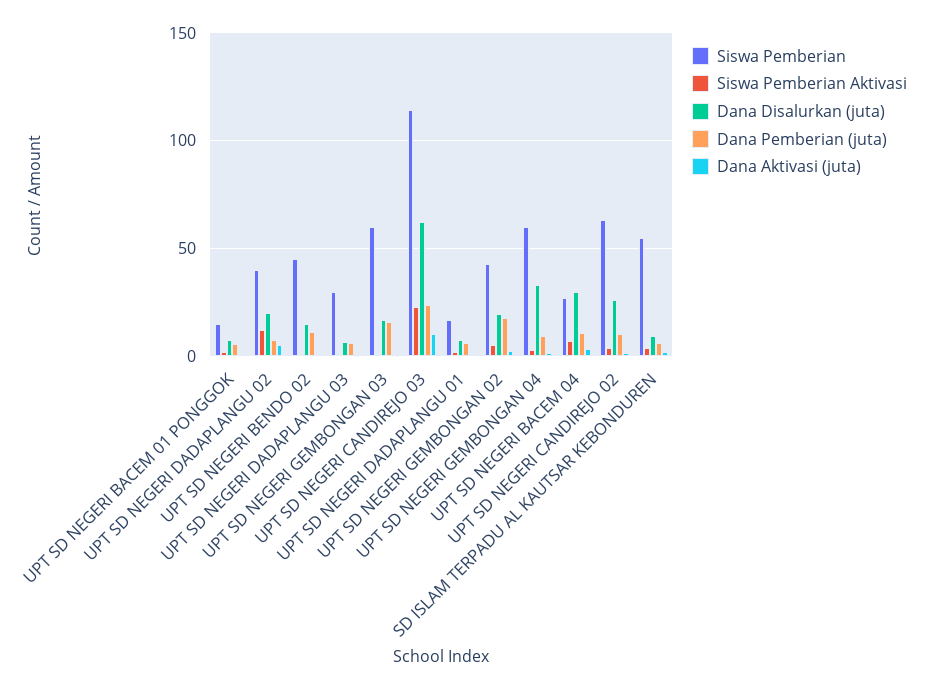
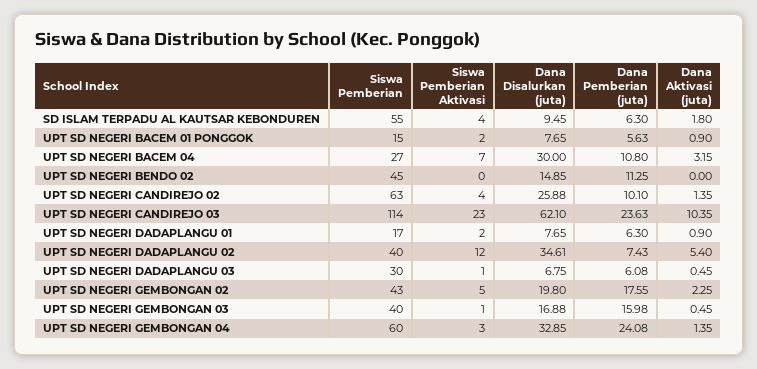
  {
    "Siswa Pemberian": {
      "UPT SD NEGERI BACEM 01 PONGGOK": 15,
      "UPT SD NEGERI DADAPLANGU 02": 40,
      "UPT SD NEGERI BENDO 02": 45,
      "UPT SD NEGERI DADAPLANGU 03": 30,
-     "UPT SD NEGERI GEMBONGAN 03": 60,
+     "UPT SD NEGERI GEMBONGAN 03": 40,
      "UPT SD NEGERI CANDIREJO 03": 114,
      "UPT SD NEGERI DADAPLANGU 01": 17,
      "UPT SD NEGERI GEMBONGAN 02": 43,
      "UPT SD NEGERI GEMBONGAN 04": 60,
      "UPT SD NEGERI BACEM 04": 27,
      "UPT SD NEGERI CANDIREJO 02": 63,
      "SD ISLAM TERPADU AL KAUTSAR KEBONDUREN": 55
    },
    "Siswa Pemberian Aktivasi": {
      "UPT SD NEGERI BACEM 01 PONGGOK": 2,
      "UPT SD NEGERI DADAPLANGU 02": 12,
      "UPT SD NEGERI BENDO 02": 0,
      "UPT SD NEGERI DADAPLANGU 03": 1,
      "UPT SD NEGERI GEMBONGAN 03": 1,
      "UPT SD NEGERI CANDIREJO 03": 23,
      "UPT SD NEGERI DADAPLANGU 01": 2,
      "UPT SD NEGERI GEMBONGAN 02": 5,
      "UPT SD NEGERI GEMBONGAN 04": 3,
      "UPT SD NEGERI BACEM 04": 7,
      "UPT SD NEGERI CANDIREJO 02": 4,
      "SD ISLAM TERPADU AL KAUTSAR KEBONDUREN": 4
    },
    "Dana Disalurkan (juta)": {
      "UPT SD NEGERI BACEM 01 PONGGOK": 7.65,
-     "UPT SD NEGERI DADAPLANGU 02": 20,
+     "UPT SD NEGERI DADAPLANGU 02": 34.61,
      "UPT SD NEGERI BENDO 02": 14.85,
      "UPT SD NEGERI DADAPLANGU 03": 6.75,
      "UPT SD NEGERI GEMBONGAN 03": 16.88,
      "UPT SD NEGERI CANDIREJO 03": 62.1,
      "UPT SD NEGERI DADAPLANGU 01": 7.65,
      "UPT SD NEGERI GEMBONGAN 02": 19.8,
      "UPT SD NEGERI GEMBONGAN 04": 32.85,
      "UPT SD NEGERI BACEM 04": 30,
      "UPT SD NEGERI CANDIREJO 02": 25.88,
      "SD ISLAM TERPADU AL KAUTSAR KEBONDUREN": 9.45
    },
    "Dana Pemberian (juta)": {
      "UPT SD NEGERI BACEM 01 PONGGOK": 5.63,
      "UPT SD NEGERI DADAPLANGU 02": 7.43,
      "UPT SD NEGERI BENDO 02": 11.25,
      "UPT SD NEGERI DADAPLANGU 03": 6.08,
      "UPT SD NEGERI GEMBONGAN 03": 15.98,
      "UPT SD NEGERI CANDIREJO 03": 23.63,
      "UPT SD NEGERI DADAPLANGU 01": 6.3,
      "UPT SD NEGERI GEMBONGAN 02": 17.55,
-     "UPT SD NEGERI GEMBONGAN 04": 10,
+     "UPT SD NEGERI GEMBONGAN 04": 24.08,
      "UPT SD NEGERI BACEM 04": 10.8,
      "UPT SD NEGERI CANDIREJO 02": 10.1,
      "SD ISLAM TERPADU AL KAUTSAR KEBONDUREN": 6.3
    },
    "Dana Aktivasi (juta)": {
      "UPT SD NEGERI BACEM 01 PONGGOK": 0.9,
      "UPT SD NEGERI DADAPLANGU 02": 5.4,
      "UPT SD NEGERI BENDO 02": 0,
      "UPT SD NEGERI DADAPLANGU 03": 0.45,
      "UPT SD NEGERI GEMBONGAN 03": 0.45,
      "UPT SD NEGERI CANDIREJO 03": 10.35,
      "UPT SD NEGERI DADAPLANGU 01": 0.9,
      "UPT SD NEGERI GEMBONGAN 02": 2.25,
      "UPT SD NEGERI GEMBONGAN 04": 1.35,
      "UPT SD NEGERI BACEM 04": 3.15,
      "UPT SD NEGERI CANDIREJO 02": 1.35,
      "SD ISLAM TERPADU AL KAUTSAR KEBONDUREN": 1.8
    }
  }

